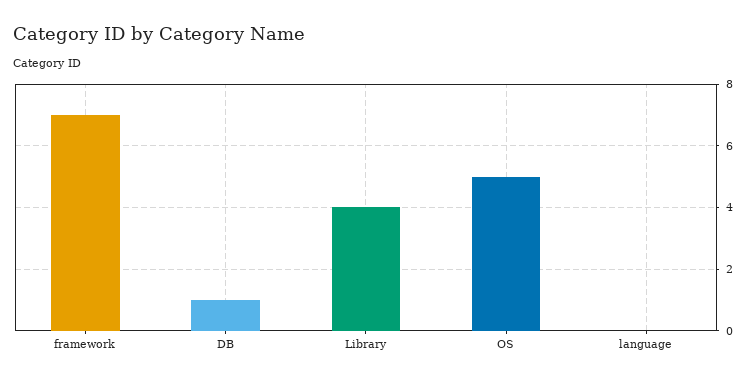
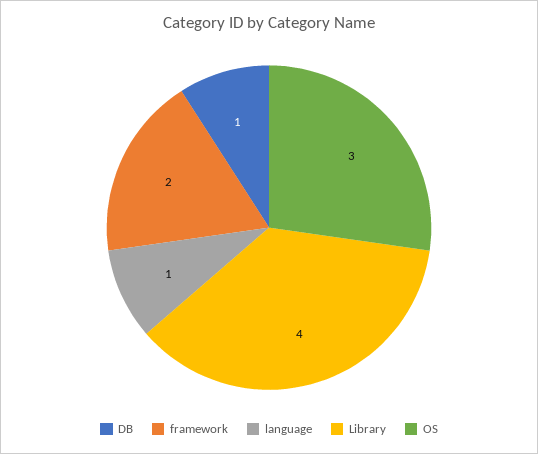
  {
-   "framework": 7,
+   "framework": 2,
    "DB": 1,
    "Library": 4,
-   "OS": 5,
+   "OS": 3,
-   "language": 0
+   "language": 1
  }

